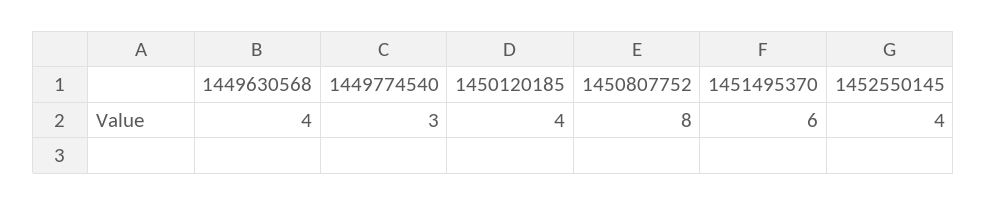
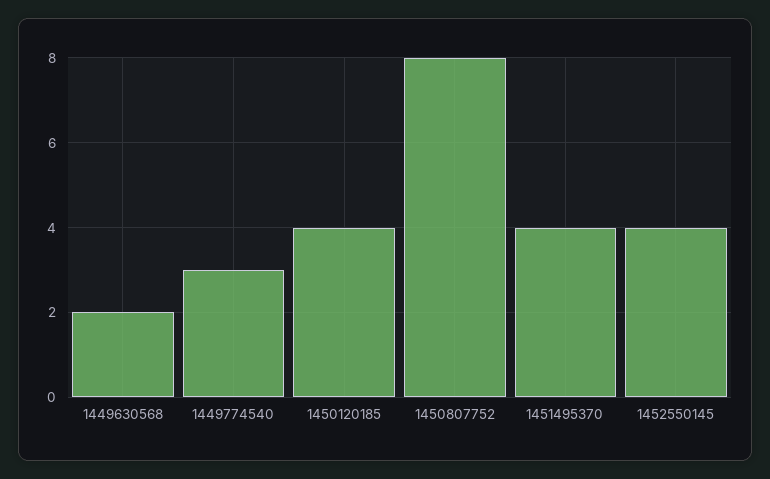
  {
-   "1449630568": 4,
+   "1449630568": 2,
    "1449774540": 3,
    "1450120185": 4,
    "1450807752": 8,
-   "1451495370": 6,
+   "1451495370": 4,
    "1452550145": 4
  }

